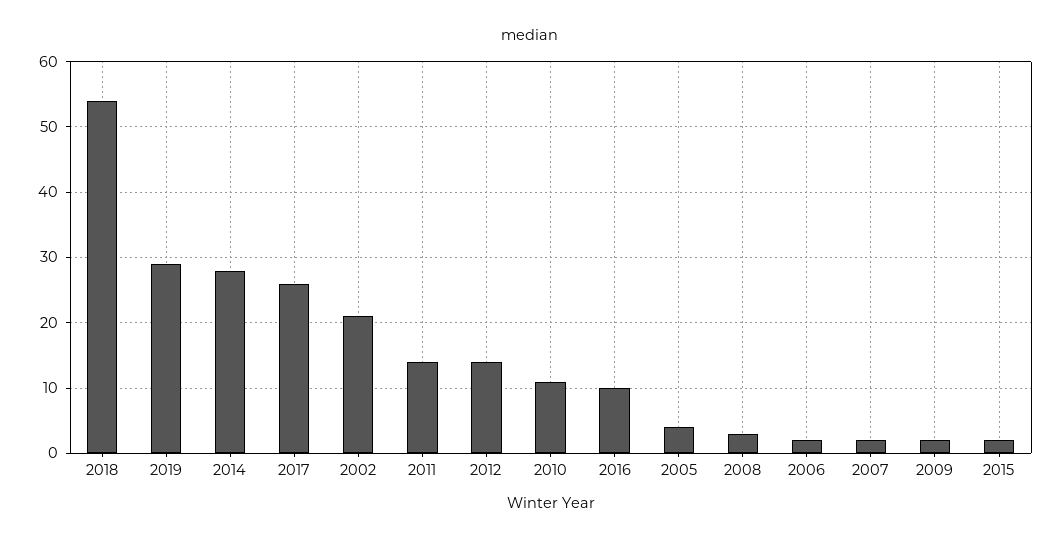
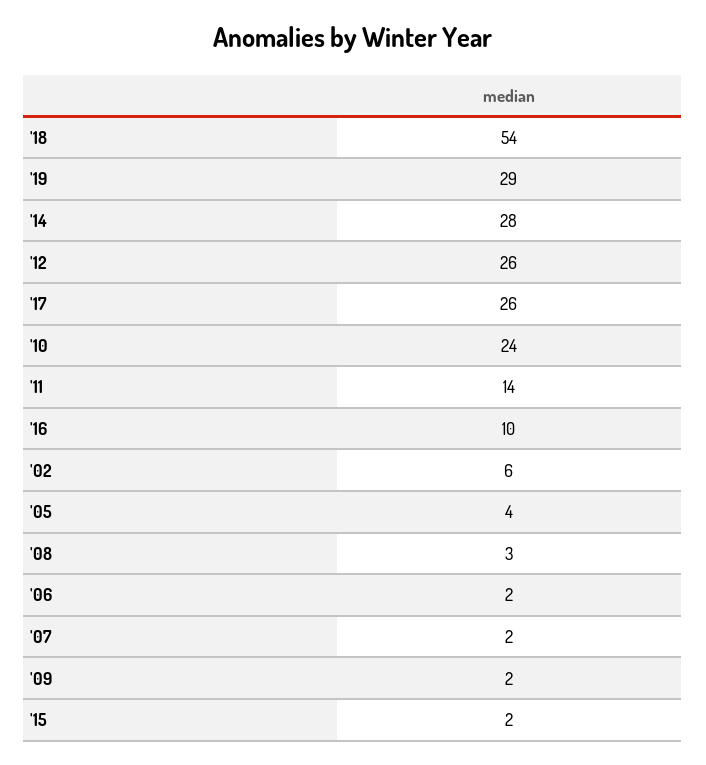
  {
    "2018": 54,
    "2019": 29,
    "2014": 28,
    "2017": 26,
-   "2002": 21,
+   "2002": 6,
    "2011": 14,
-   "2012": 14,
+   "2012": 26,
-   "2010": 11,
+   "2010": 24,
    "2016": 10,
    "2005": 4,
    "2008": 3,
    "2006": 2,
    "2007": 2,
    "2009": 2,
    "2015": 2
  }

